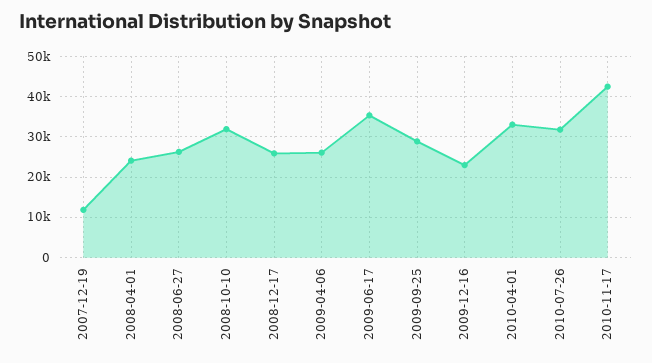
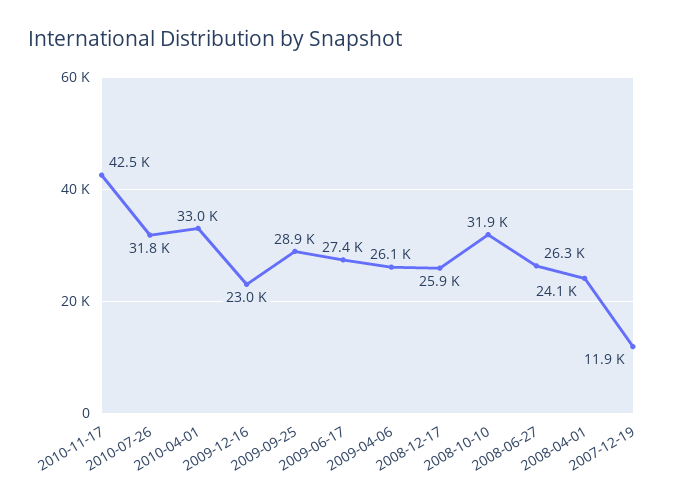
  {
    "2007-12-19": 11900,
    "2008-04-01": 24100,
    "2008-06-27": 26300,
    "2008-10-10": 31900,
    "2008-12-17": 25900,
    "2009-04-06": 26100,
-   "2009-06-17": 36000,
+   "2009-06-17": 27400,
    "2009-09-25": 28900,
    "2009-12-16": 23000,
    "2010-04-01": 33000,
    "2010-07-26": 31800,
    "2010-11-17": 42500
  }

